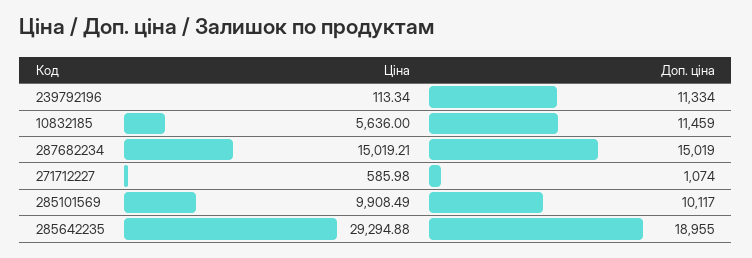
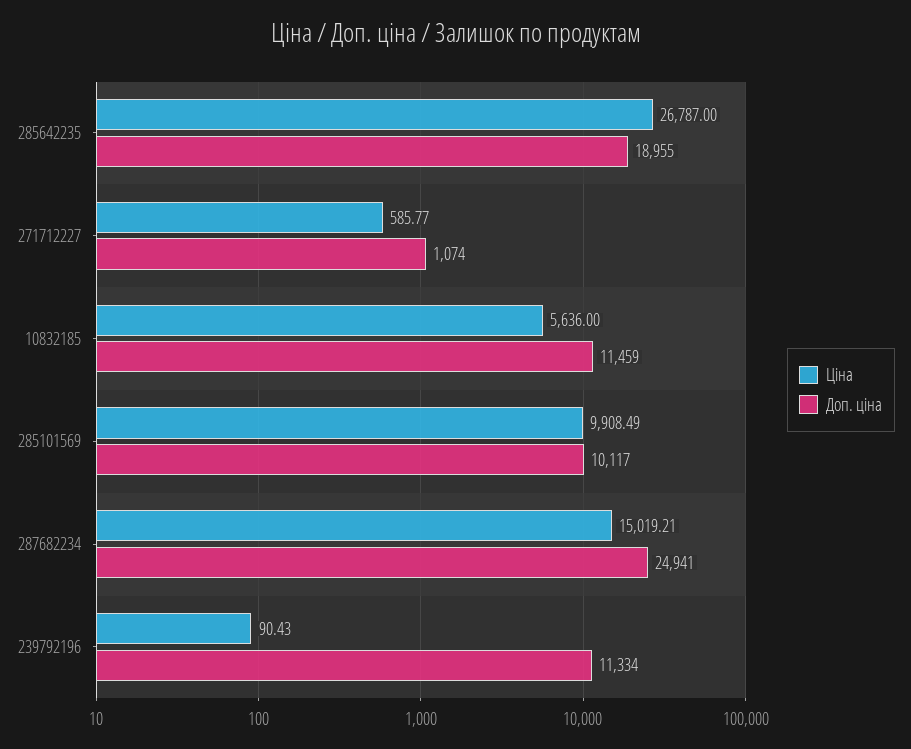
  {
    "Ціна": {
-     "239792196": 113.34,
+     "239792196": 90.43,
      "10832185": 5636,
      "287682234": 15019.21,
-     "271712227": 585.98,
+     "271712227": 585.77,
      "285101569": 9908.49,
-     "285642235": 29294.88
+     "285642235": 26787
    },
    "Доп. ціна": {
      "239792196": 11334,
      "10832185": 11459,
-     "287682234": 15019,
+     "287682234": 24941,
      "271712227": 1074,
      "285101569": 10117,
      "285642235": 18955
    }
  }

